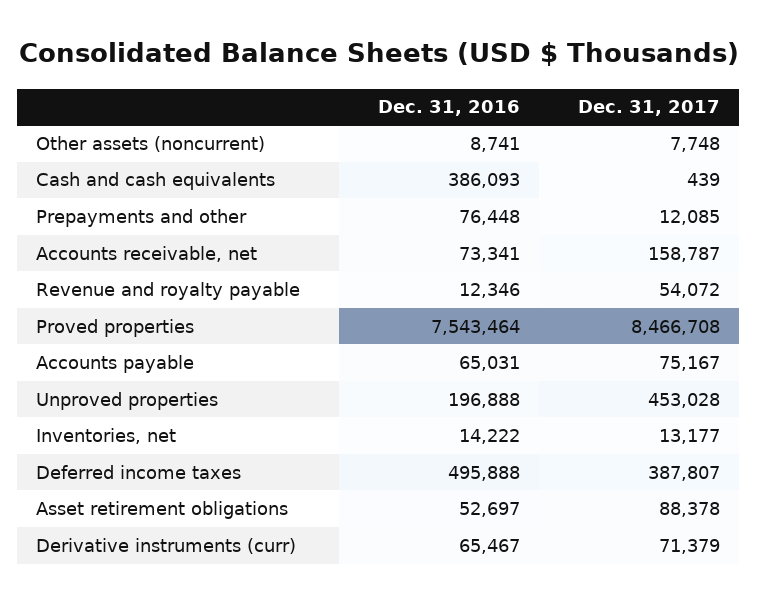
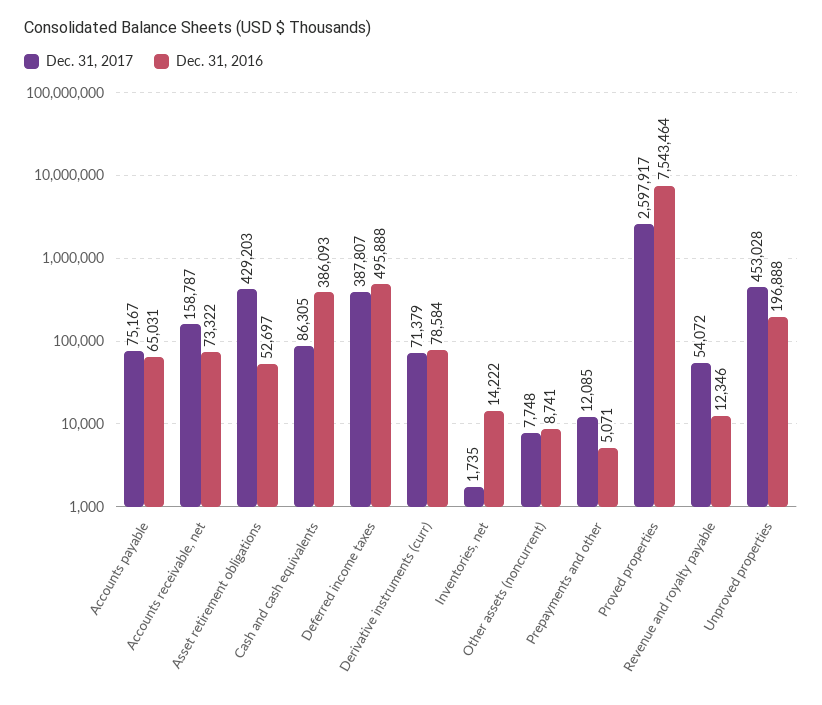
  {
    "Dec. 31, 2016": {
      "Other assets (noncurrent)": 8741,
      "Cash and cash equivalents": 386093,
-     "Prepayments and other": 76448,
+     "Prepayments and other": 5071,
-     "Accounts receivable, net": 73341,
+     "Accounts receivable, net": 73322,
      "Revenue and royalty payable": 12346,
      "Proved properties": 7543464,
      "Accounts payable": 65031,
      "Unproved properties": 196888,
      "Inventories, net": 14222,
      "Deferred income taxes": 495888,
      "Asset retirement obligations": 52697,
-     "Derivative instruments (curr)": 65467
+     "Derivative instruments (curr)": 78584
    },
    "Dec. 31, 2017": {
      "Other assets (noncurrent)": 7748,
-     "Cash and cash equivalents": 439,
+     "Cash and cash equivalents": 86305,
      "Prepayments and other": 12085,
      "Accounts receivable, net": 158787,
      "Revenue and royalty payable": 54072,
-     "Proved properties": 8466708,
+     "Proved properties": 2597917,
      "Accounts payable": 75167,
      "Unproved properties": 453028,
-     "Inventories, net": 13177,
+     "Inventories, net": 1735,
      "Deferred income taxes": 387807,
-     "Asset retirement obligations": 88378,
+     "Asset retirement obligations": 429203,
      "Derivative instruments (curr)": 71379
    }
  }

